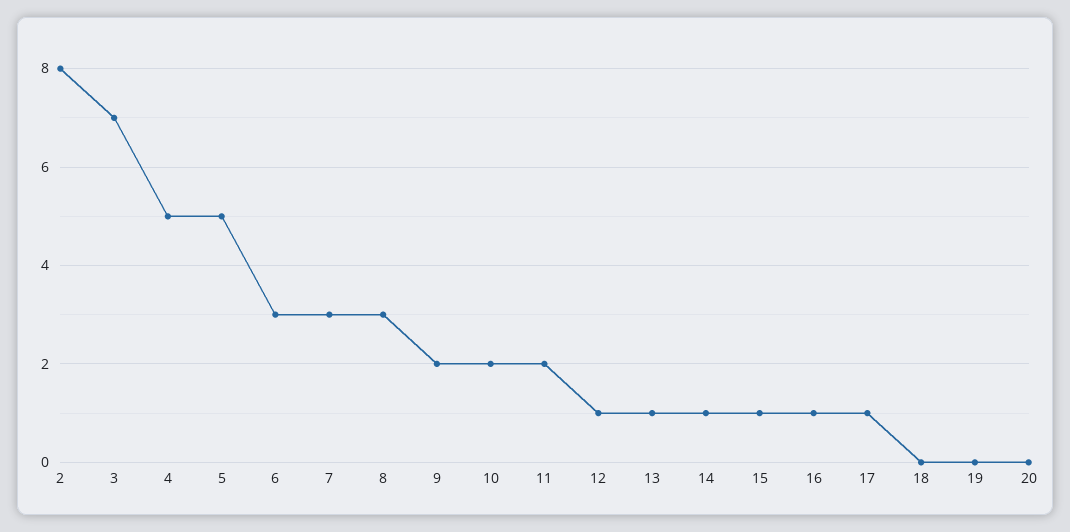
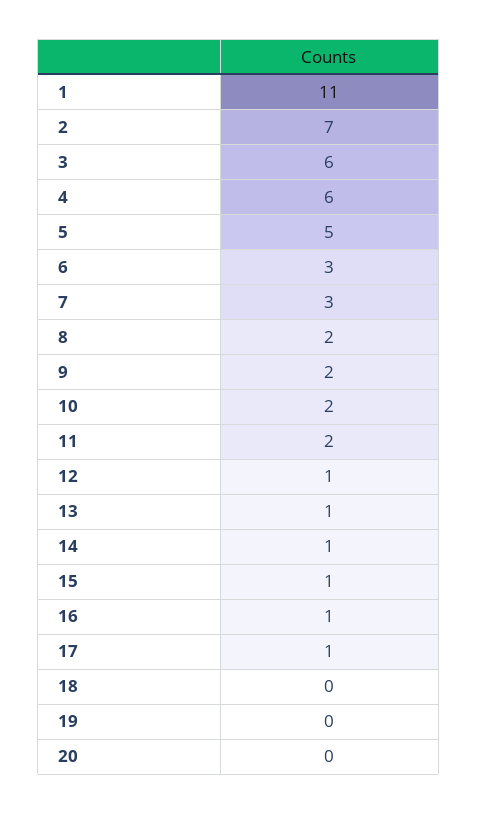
  {
-   "2": 8,
+   "2": 7,
-   "3": 7,
+   "3": 6,
-   "4": 5,
+   "4": 6,
    "5": 5,
    "6": 3,
    "7": 3,
-   "8": 3,
+   "8": 2,
    "9": 2,
    "10": 2,
    "11": 2,
    "12": 1,
    "13": 1,
    "14": 1,
    "15": 1,
    "16": 1,
    "17": 1,
    "18": 0,
    "19": 0,
-   "20": 0
+   "20": 0,
+   "1": 11
  }

